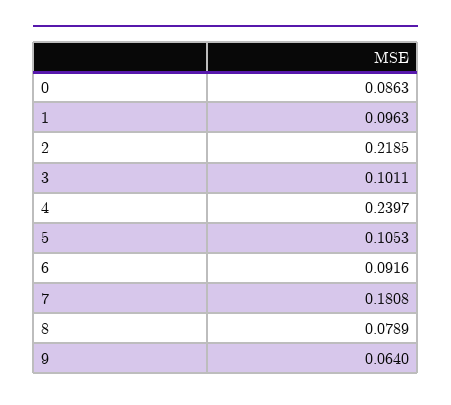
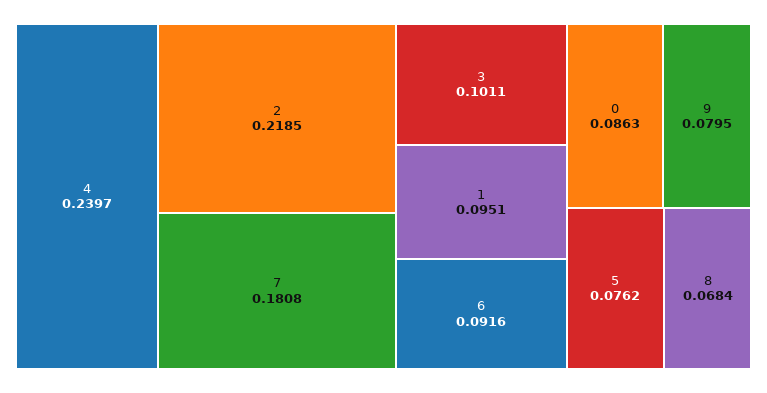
  {
    "0": 0.0863,
-   "1": 0.0963,
+   "1": 0.0951,
    "2": 0.2185,
    "3": 0.1011,
    "4": 0.2397,
-   "5": 0.1053,
+   "5": 0.0762,
    "6": 0.0916,
    "7": 0.1808,
-   "8": 0.0789,
+   "8": 0.0684,
-   "9": 0.064
+   "9": 0.0795
  }

